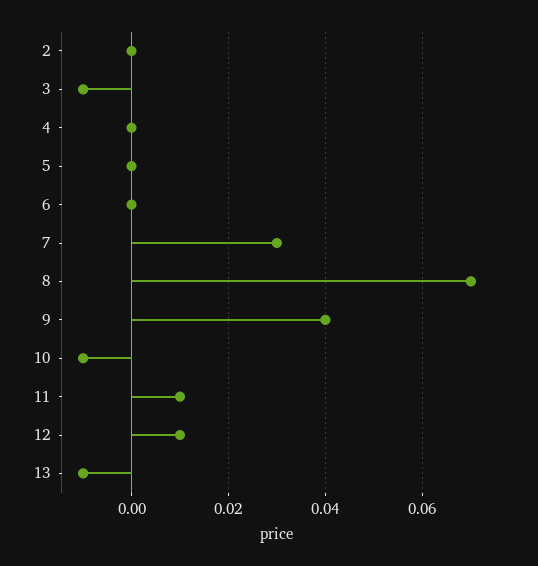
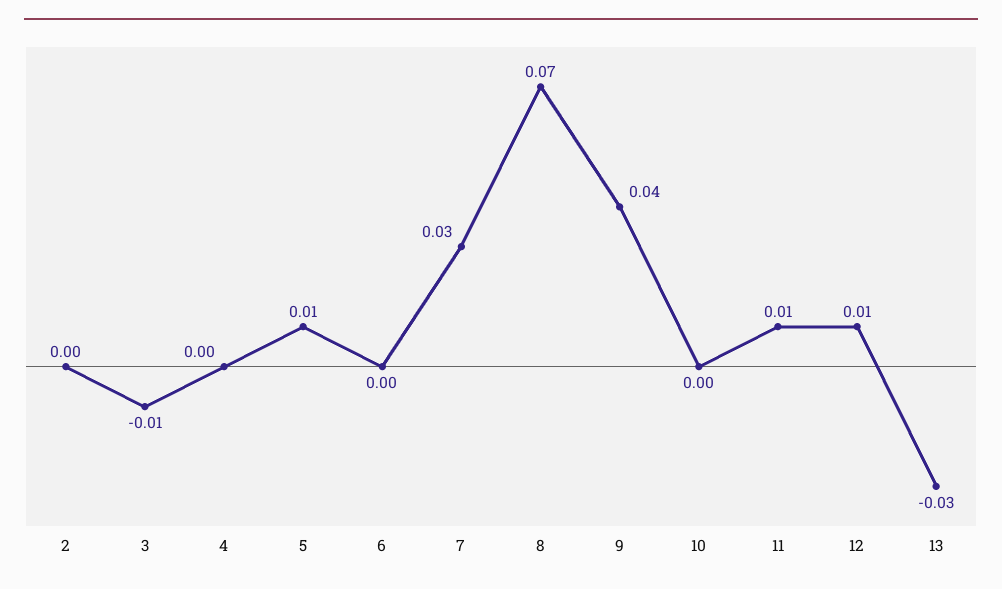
  {
    "2": 0,
    "3": -0.01,
    "4": 0,
-   "5": 0,
+   "5": 0.01,
    "6": 0,
    "7": 0.03,
    "8": 0.07,
    "9": 0.04,
-   "10": -0.01,
+   "10": 0,
    "11": 0.01,
    "12": 0.01,
-   "13": -0.01
+   "13": -0.03
  }

